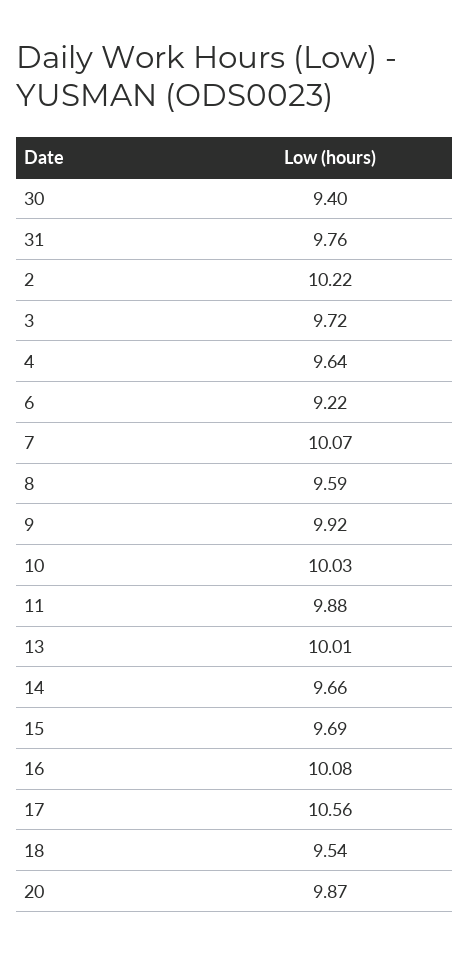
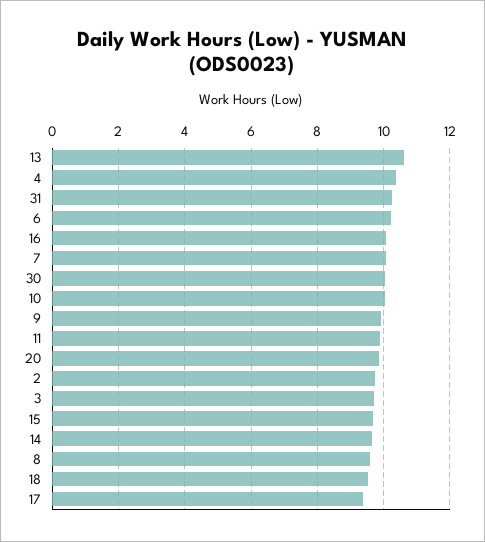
  {
-   "30": 9.4,
+   "30": 10,
-   "31": 9.76,
+   "31": 10.2,
-   "2": 10.22,
+   "2": 9.8,
    "3": 9.72,
-   "4": 9.64,
+   "4": 10.4,
-   "6": 9.22,
+   "6": 10.2,
    "7": 10.07,
    "8": 9.59,
    "9": 9.92,
    "10": 10.03,
    "11": 9.88,
-   "13": 10.01,
+   "13": 10.6,
    "14": 9.66,
    "15": 9.69,
    "16": 10.08,
-   "17": 10.56,
+   "17": 9.4,
    "18": 9.54,
    "20": 9.87
  }

